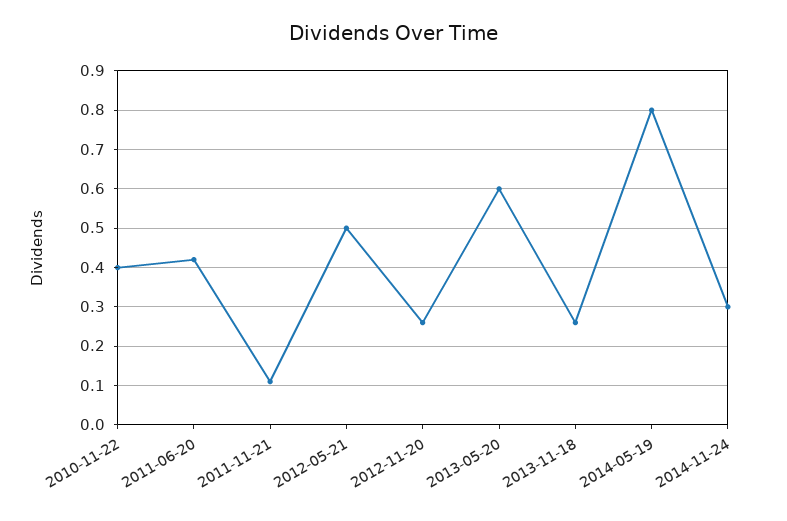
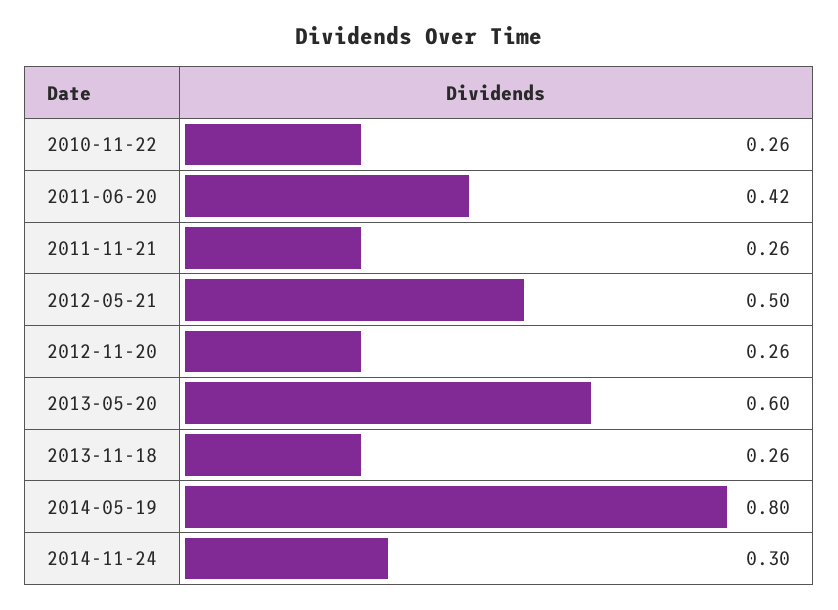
  {
-   "2010-11-22": 0.4,
+   "2010-11-22": 0.26,
    "2011-06-20": 0.42,
-   "2011-11-21": 0.1,
+   "2011-11-21": 0.26,
    "2012-05-21": 0.5,
    "2012-11-20": 0.26,
    "2013-05-20": 0.6,
    "2013-11-18": 0.26,
    "2014-05-19": 0.8,
    "2014-11-24": 0.3
  }

